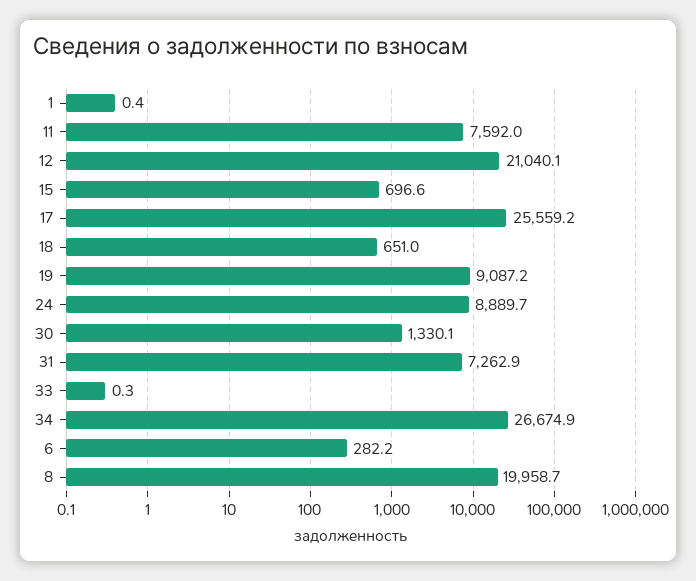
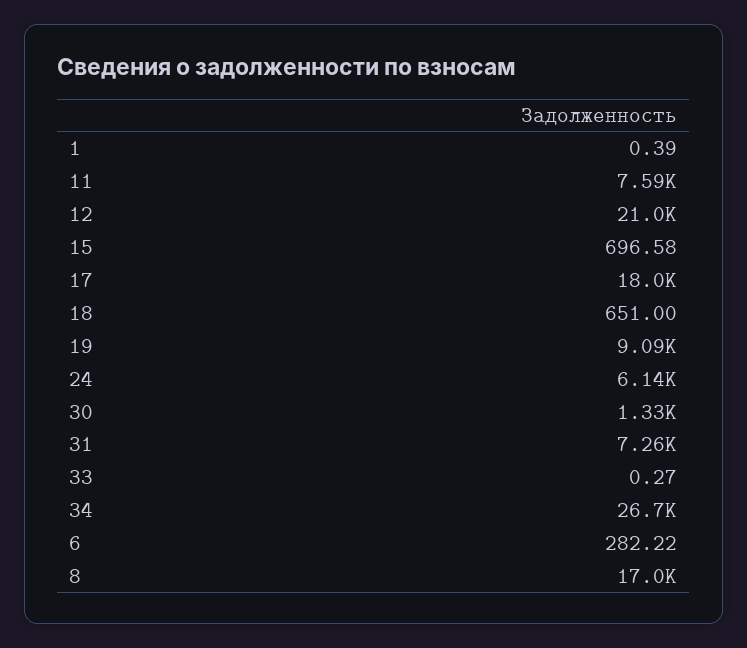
  {
    "1": 0.39,
    "11": 7592,
    "12": 21040.1,
    "15": 696.58,
-   "17": 25559.2,
+   "17": 18000,
    "18": 651,
    "19": 9087.2,
-   "24": 8889.7,
+   "24": 6140,
    "30": 1330.1,
    "31": 7262.9,
    "33": 0.27,
    "34": 26674.9,
    "6": 282.22,
-   "8": 19958.7
+   "8": 17000
  }

